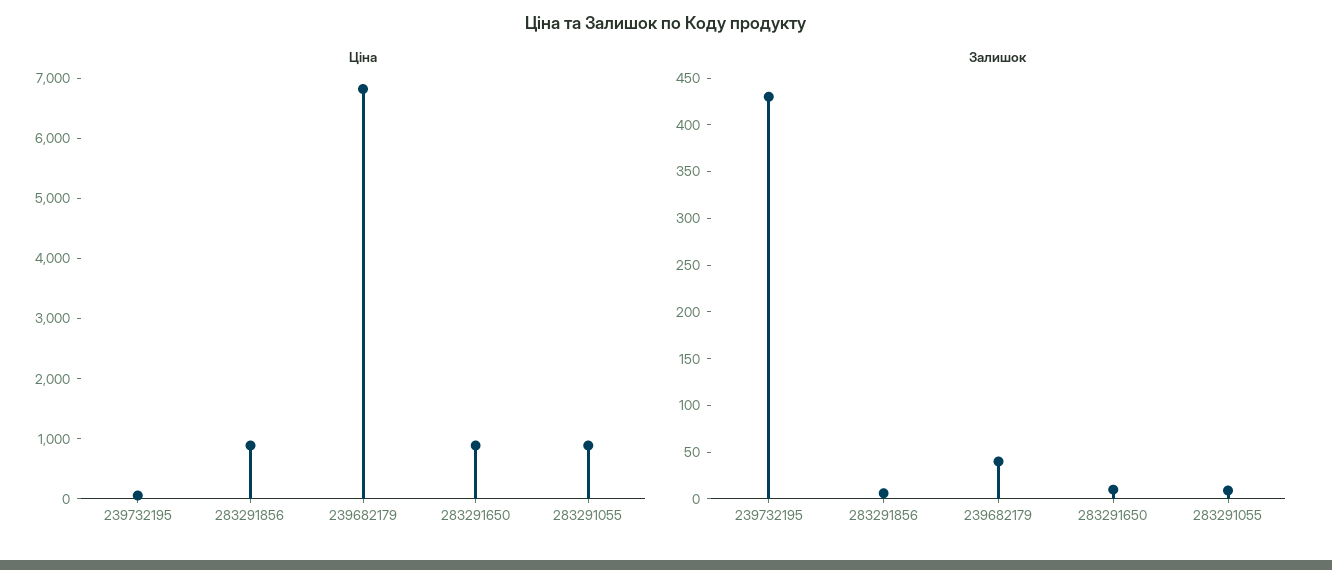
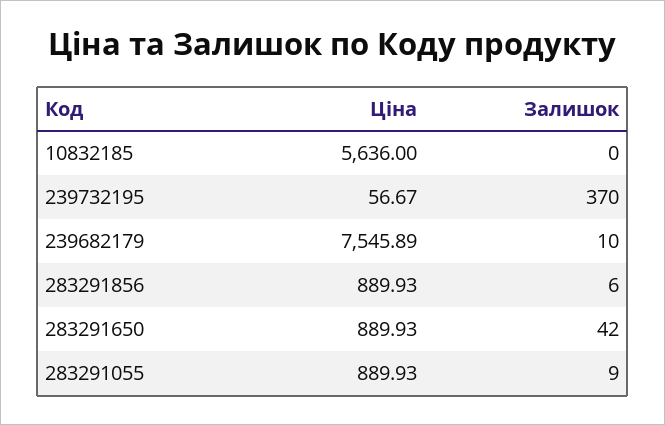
  {
    "Ціна": {
      "239732195": 56.67,
      "283291856": 889.93,
-     "239682179": 6800,
+     "239682179": 7545.89,
      "283291650": 889.93,
-     "283291055": 889.93
+     "283291055": 889.93,
+     "10832185": 5636
    },
    "Залишок": {
-     "239732195": 430,
+     "239732195": 370,
      "283291856": 6,
-     "239682179": 40,
+     "239682179": 10,
-     "283291650": 10,
+     "283291650": 42,
-     "283291055": 9
+     "283291055": 9,
+     "10832185": 0
    }
  }

